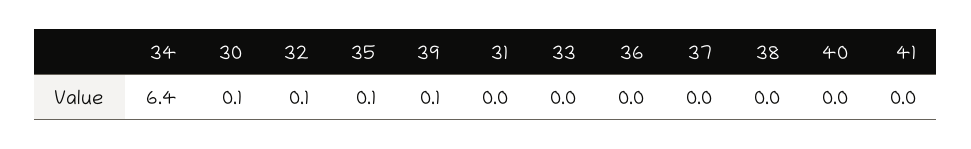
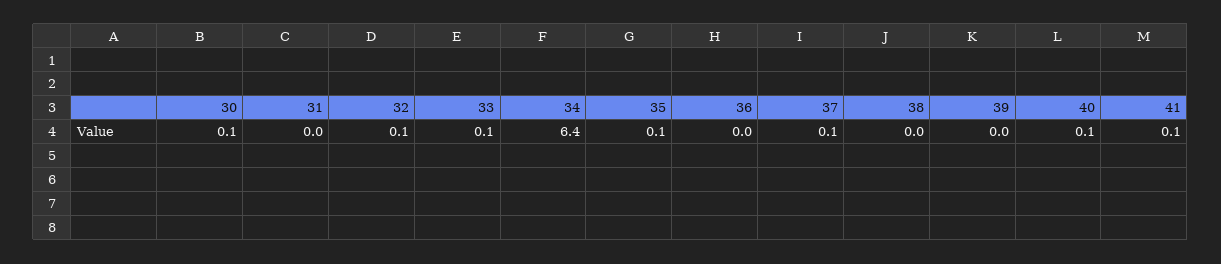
  {
    "34": 6.4,
    "30": 0.1,
    "32": 0.1,
    "35": 0.1,
-   "39": 0.1,
+   "39": 0,
    "31": 0,
-   "33": 0,
+   "33": 0.1,
    "36": 0,
-   "37": 0,
+   "37": 0.1,
    "38": 0,
-   "40": 0,
+   "40": 0.1,
-   "41": 0
+   "41": 0.1
  }

